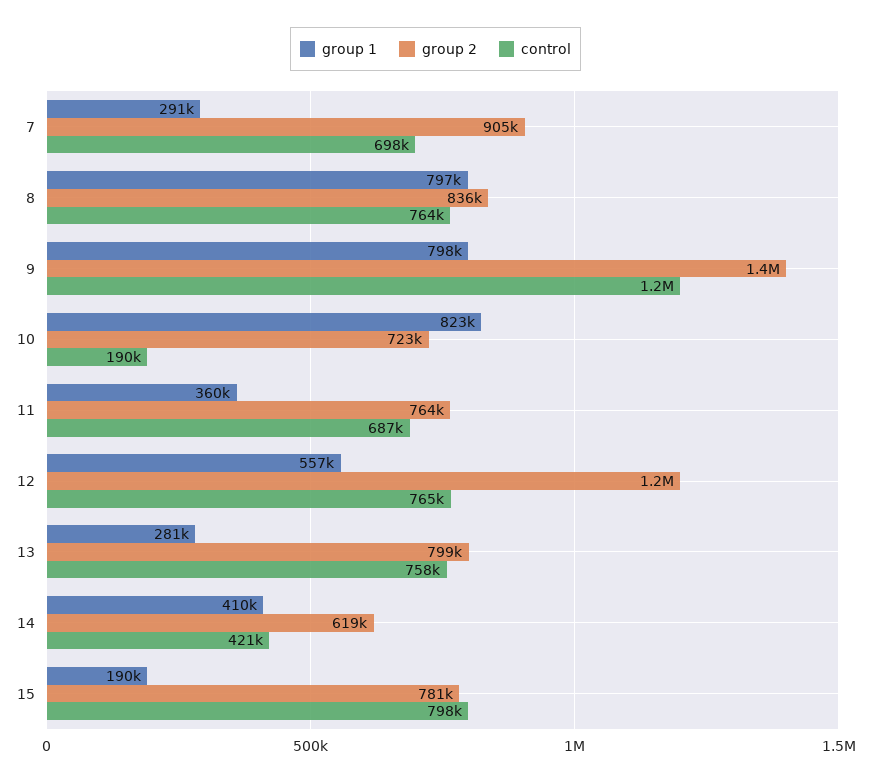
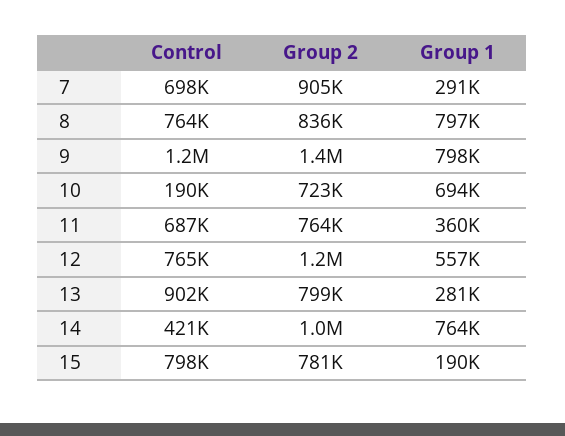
  {
    "group 1": {
      "7": 291000,
      "8": 797000,
      "9": 798000,
-     "10": 823000,
+     "10": 694000,
      "11": 360000,
      "12": 557000,
      "13": 281000,
-     "14": 410000,
+     "14": 764000,
      "15": 190000
    },
    "group 2": {
      "7": 905000,
      "8": 836000,
      "9": 1400000,
      "10": 723000,
      "11": 764000,
      "12": 1200000,
      "13": 799000,
-     "14": 619000,
+     "14": 1000000,
      "15": 781000
    },
    "control": {
      "7": 698000,
      "8": 764000,
      "9": 1200000,
      "10": 190000,
      "11": 687000,
      "12": 765000,
-     "13": 758000,
+     "13": 902000,
      "14": 421000,
      "15": 798000
    }
  }

